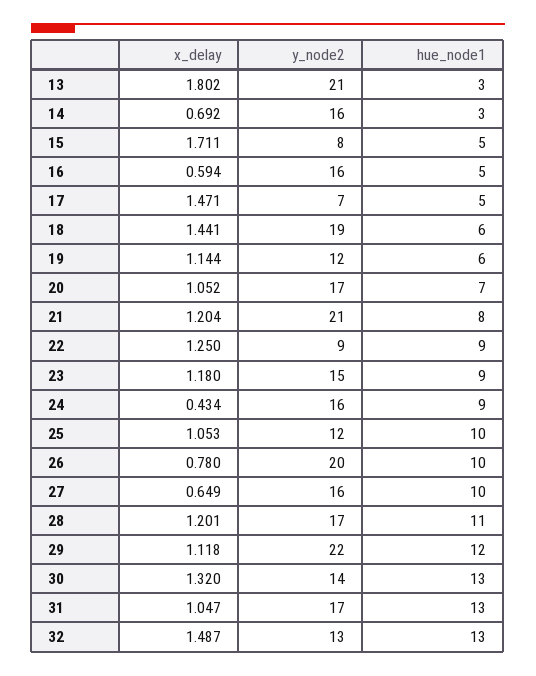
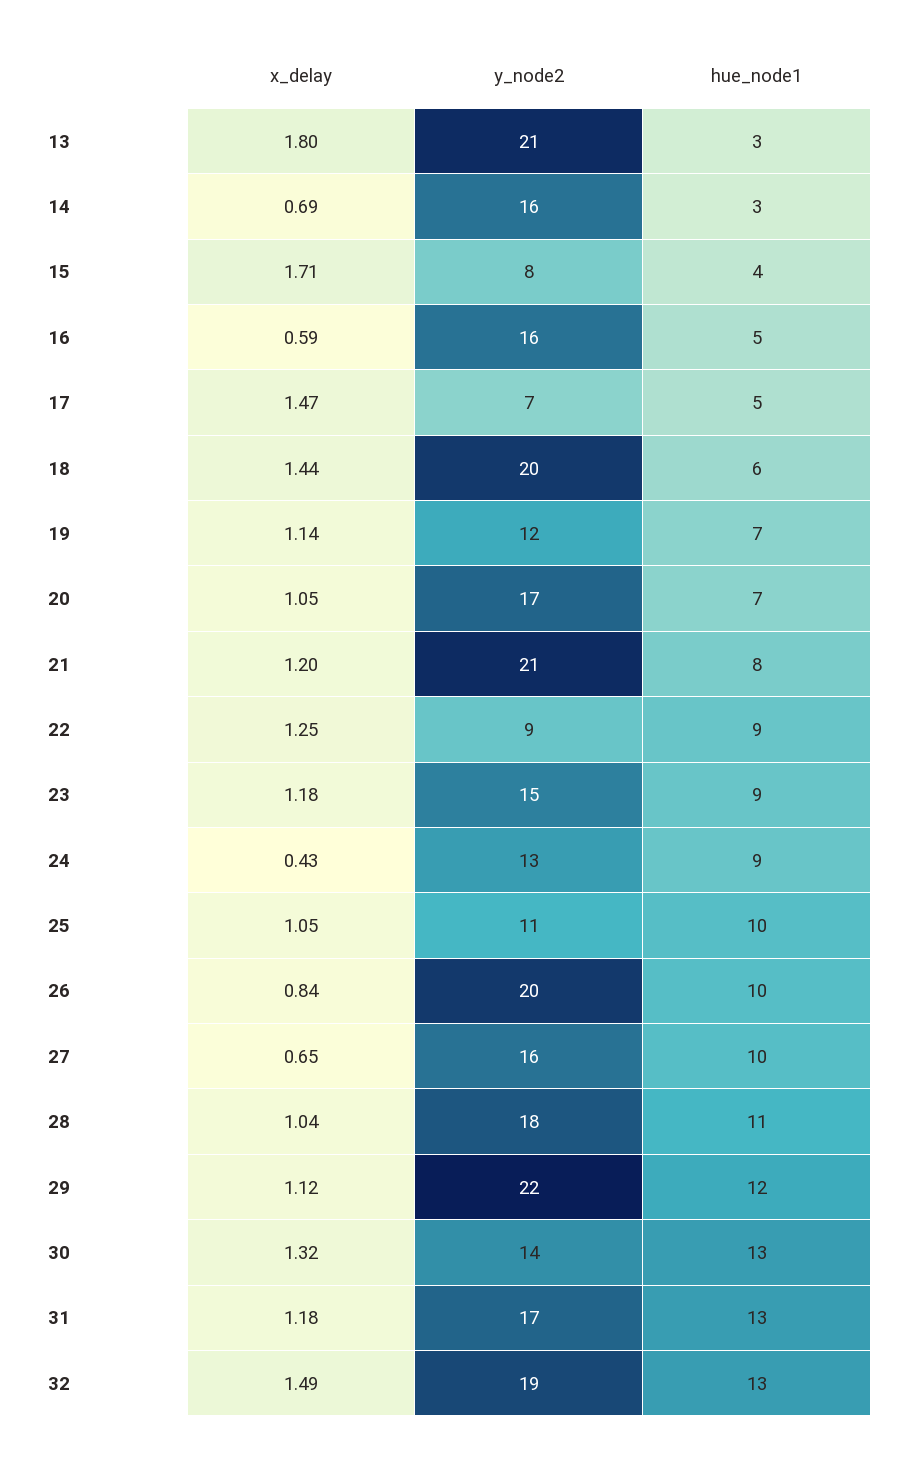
  {
    "x_delay": {
      "13": 1.802,
      "14": 0.692,
      "15": 1.711,
      "16": 0.594,
      "17": 1.471,
      "18": 1.441,
      "19": 1.144,
      "20": 1.052,
      "21": 1.204,
      "22": 1.25,
      "23": 1.18,
      "24": 0.434,
      "25": 1.053,
-     "26": 0.78,
+     "26": 0.84,
      "27": 0.649,
-     "28": 1.201,
+     "28": 1.04,
      "29": 1.118,
      "30": 1.32,
-     "31": 1.047,
+     "31": 1.18,
      "32": 1.487
    },
    "y_node2": {
      "13": 21,
      "14": 16,
      "15": 8,
      "16": 16,
      "17": 7,
-     "18": 19,
+     "18": 20,
      "19": 12,
      "20": 17,
      "21": 21,
      "22": 9,
      "23": 15,
-     "24": 16,
+     "24": 13,
-     "25": 12,
+     "25": 11,
      "26": 20,
      "27": 16,
-     "28": 17,
+     "28": 18,
      "29": 22,
      "30": 14,
      "31": 17,
-     "32": 13
+     "32": 19
    },
    "hue_node1": {
      "13": 3,
      "14": 3,
-     "15": 5,
+     "15": 4,
      "16": 5,
      "17": 5,
      "18": 6,
-     "19": 6,
+     "19": 7,
      "20": 7,
      "21": 8,
      "22": 9,
      "23": 9,
      "24": 9,
      "25": 10,
      "26": 10,
      "27": 10,
      "28": 11,
      "29": 12,
      "30": 13,
      "31": 13,
      "32": 13
    }
  }

